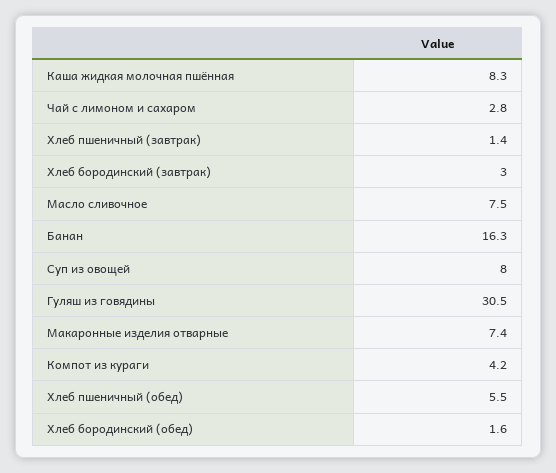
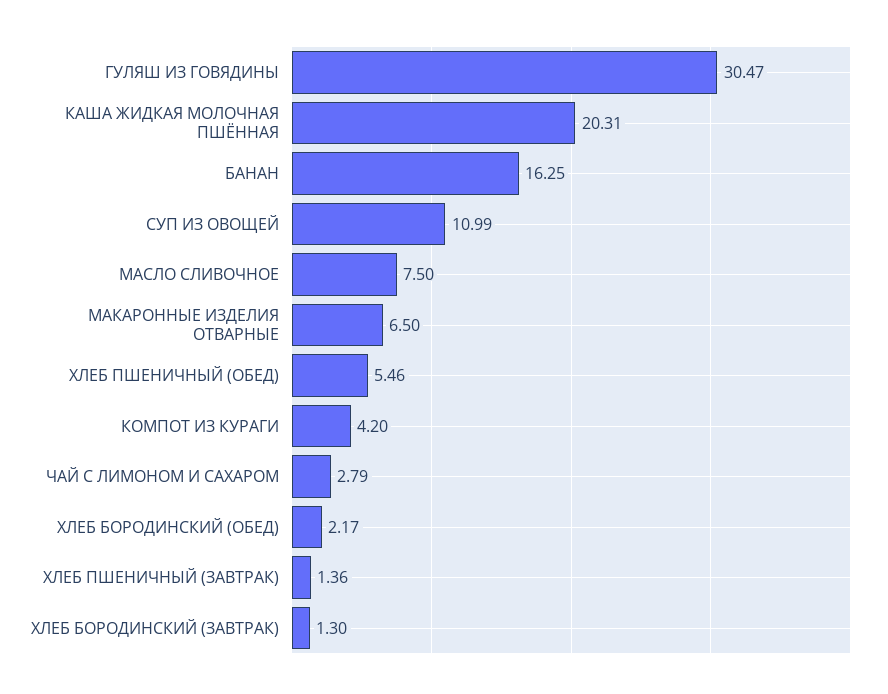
  {
-   "Каша жидкая молочная пшённая": 8.3,
+   "Каша жидкая молочная пшённая": 20.31,
    "Чай с лимоном и сахаром": 2.79,
    "Хлеб пшеничный (завтрак)": 1.36,
-   "Хлеб бородинский (завтрак)": 3,
+   "Хлеб бородинский (завтрак)": 1.3,
    "Масло сливочное": 7.5,
    "Банан": 16.25,
-   "Суп из овощей": 8,
+   "Суп из овощей": 10.99,
    "Гуляш из говядины": 30.47,
-   "Макаронные изделия отварные": 7.4,
+   "Макаронные изделия отварные": 6.5,
    "Компот из кураги": 4.2,
    "Хлеб пшеничный (обед)": 5.46,
-   "Хлеб бородинский (обед)": 1.6
+   "Хлеб бородинский (обед)": 2.17
  }

